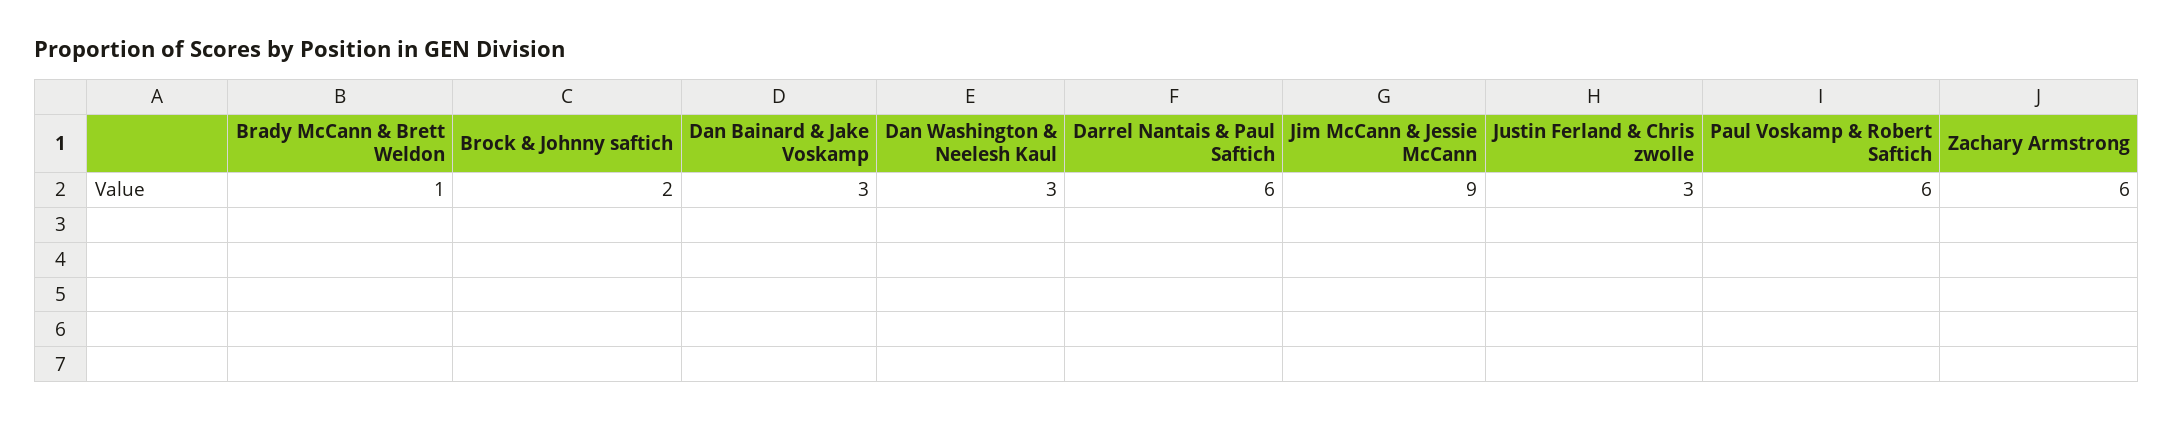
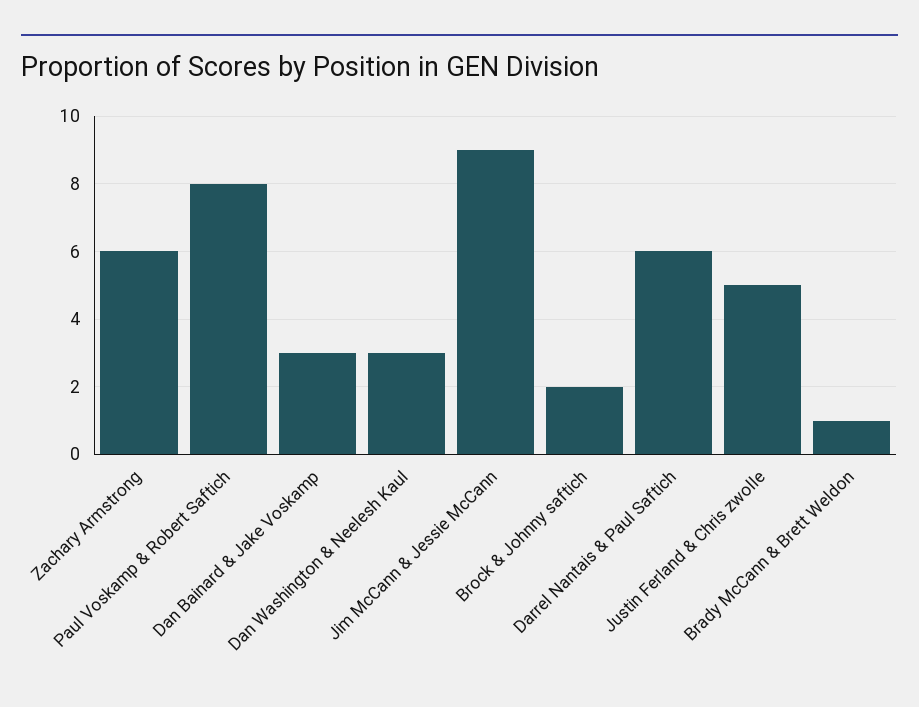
  {
    "Brady McCann & Brett Weldon": 1,
    "Brock & Johnny saftich": 2,
    "Dan Bainard & Jake Voskamp": 3,
    "Dan Washington & Neelesh Kaul": 3,
    "Darrel Nantais & Paul Saftich": 6,
    "Jim McCann & Jessie McCann": 9,
-   "Justin Ferland & Chris zwolle": 3,
+   "Justin Ferland & Chris zwolle": 5,
-   "Paul Voskamp & Robert Saftich": 6,
+   "Paul Voskamp & Robert Saftich": 8,
    "Zachary Armstrong": 6
  }

